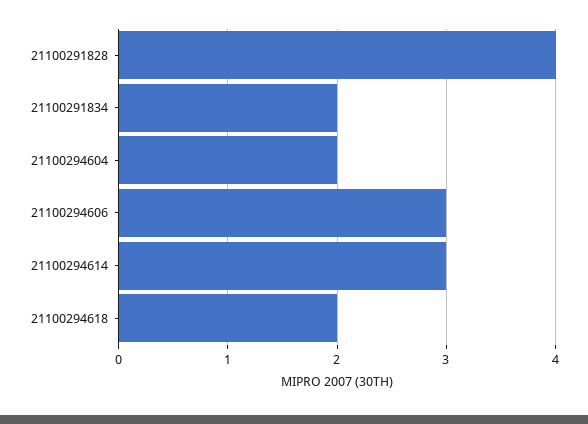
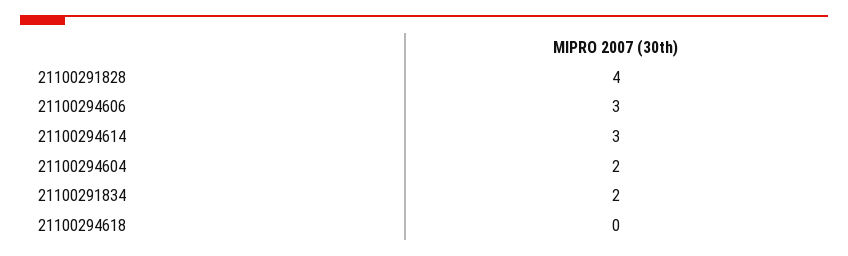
  {
    "21100291828": 4,
    "21100291834": 2,
    "21100294604": 2,
    "21100294606": 3,
    "21100294614": 3,
-   "21100294618": 2
+   "21100294618": 0
  }

